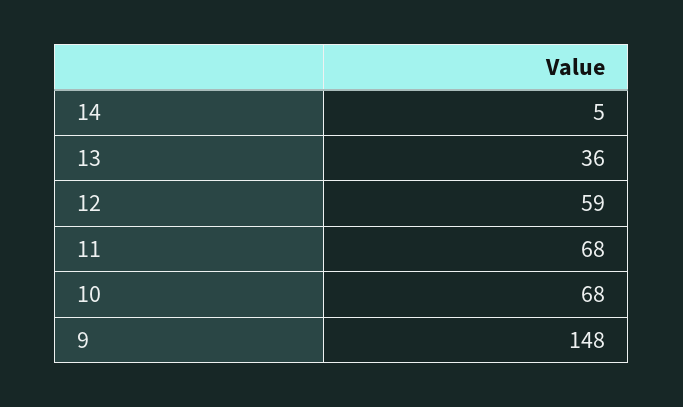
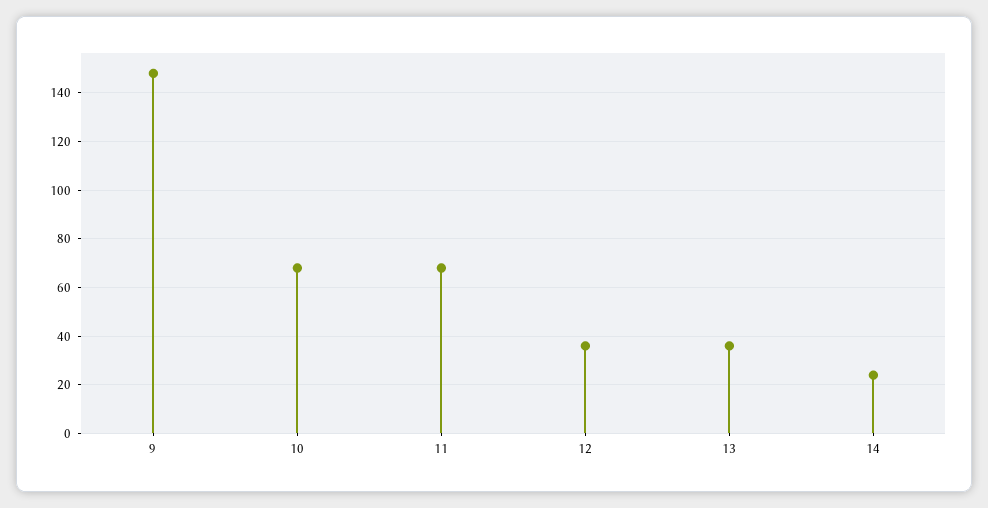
  {
-   "14": 5,
+   "14": 25,
    "13": 36,
-   "12": 59,
+   "12": 35,
    "11": 68,
    "10": 68,
    "9": 148
  }

